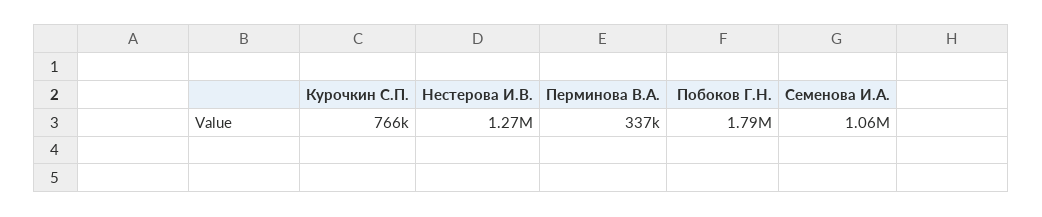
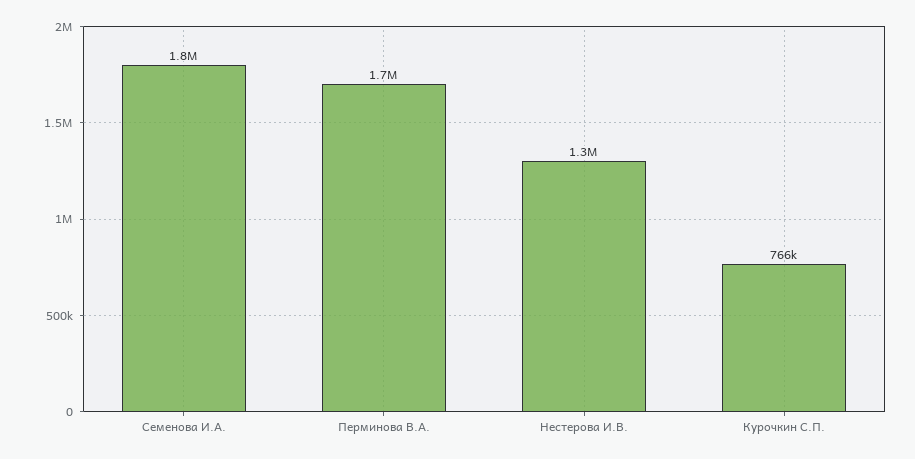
  {
    "Курочкин С.П.": 766000,
    "Нестерова И.В.": 1270000,
-   "Перминова В.А.": 337000,
+   "Перминова В.А.": 1700000,
-   "Побоков Г.Н.": 1790000,
-   "Семенова И.А.": 1060000
+   "Семенова И.А.": 1800000
  }

